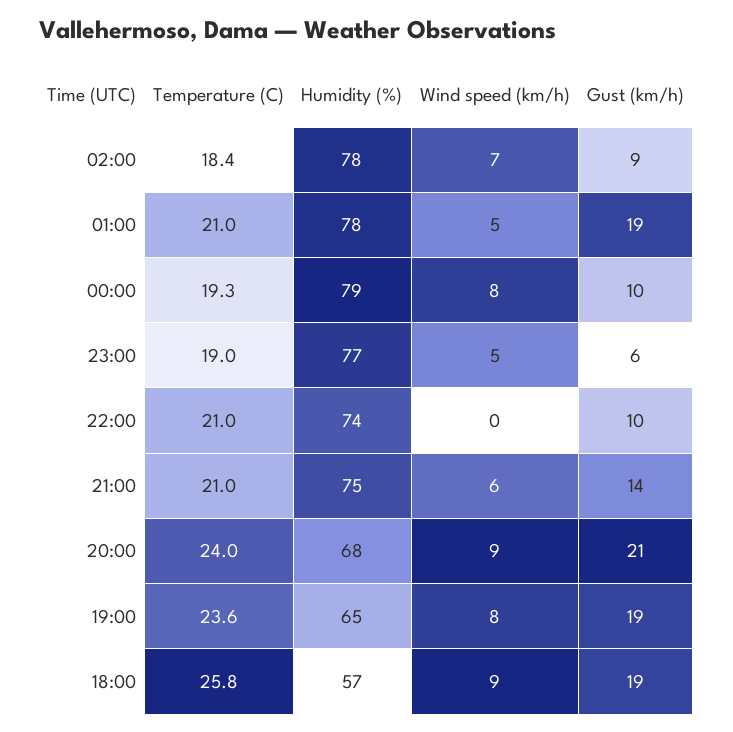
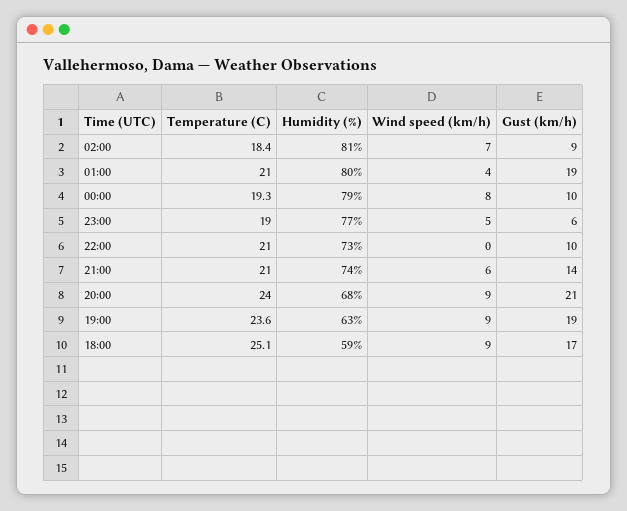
  {
    "Temperature (C)": {
      "02:00": 18.4,
      "01:00": 21,
      "00:00": 19.3,
      "23:00": 19,
      "22:00": 21,
      "21:00": 21,
      "20:00": 24,
      "19:00": 23.6,
-     "18:00": 25.8
+     "18:00": 25.1
    },
    "Humidity (%)": {
-     "02:00": 78,
+     "02:00": 81,
-     "01:00": 78,
+     "01:00": 80,
      "00:00": 79,
      "23:00": 77,
-     "22:00": 74,
+     "22:00": 73,
-     "21:00": 75,
+     "21:00": 74,
      "20:00": 68,
-     "19:00": 65,
+     "19:00": 63,
-     "18:00": 57
+     "18:00": 59
    },
    "Wind speed (km/h)": {
      "02:00": 7,
-     "01:00": 5,
+     "01:00": 4,
      "00:00": 8,
      "23:00": 5,
      "22:00": 0,
      "21:00": 6,
      "20:00": 9,
-     "19:00": 8,
+     "19:00": 9,
      "18:00": 9
    },
    "Gust (km/h)": {
      "02:00": 9,
      "01:00": 19,
      "00:00": 10,
      "23:00": 6,
      "22:00": 10,
      "21:00": 14,
      "20:00": 21,
      "19:00": 19,
-     "18:00": 19
+     "18:00": 17
    }
  }

